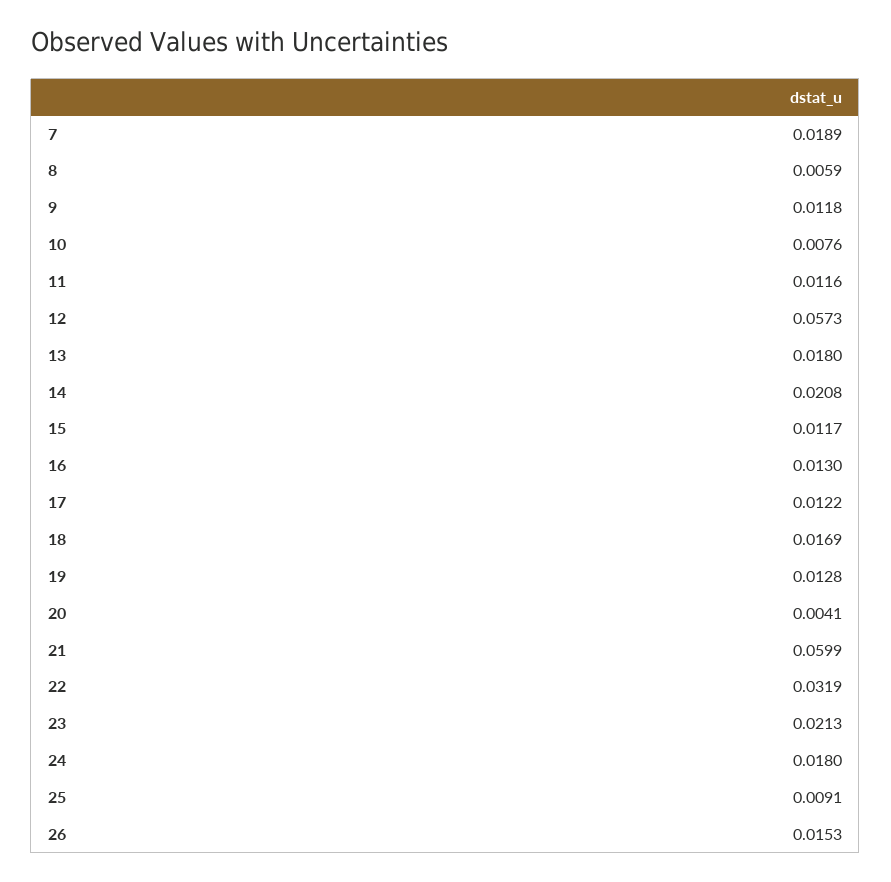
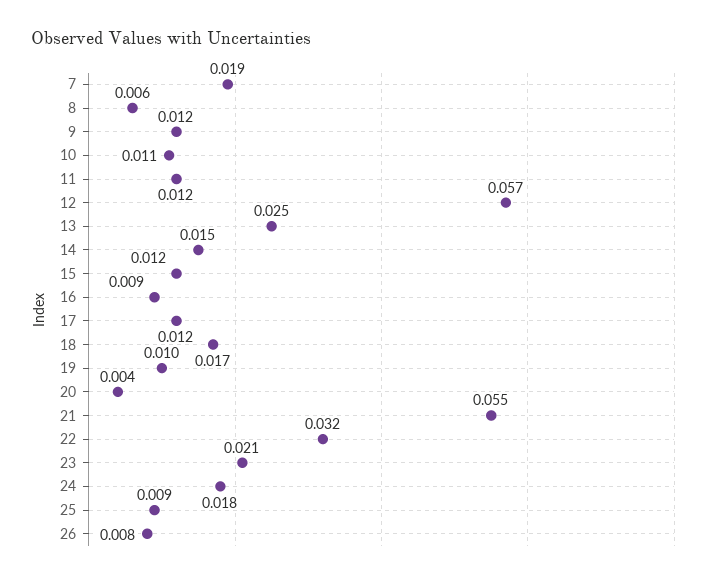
  {
    "7": 0.0189,
    "8": 0.0059,
    "9": 0.0118,
-   "10": 0.0076,
+   "10": 0.011,
    "11": 0.0116,
    "12": 0.0573,
-   "13": 0.018,
+   "13": 0.025,
-   "14": 0.0208,
+   "14": 0.015,
    "15": 0.0117,
-   "16": 0.013,
+   "16": 0.009,
    "17": 0.0122,
    "18": 0.0169,
-   "19": 0.0128,
+   "19": 0.01,
    "20": 0.0041,
-   "21": 0.0599,
+   "21": 0.055,
    "22": 0.0319,
    "23": 0.0213,
    "24": 0.018,
    "25": 0.0091,
-   "26": 0.0153
+   "26": 0.008
  }

